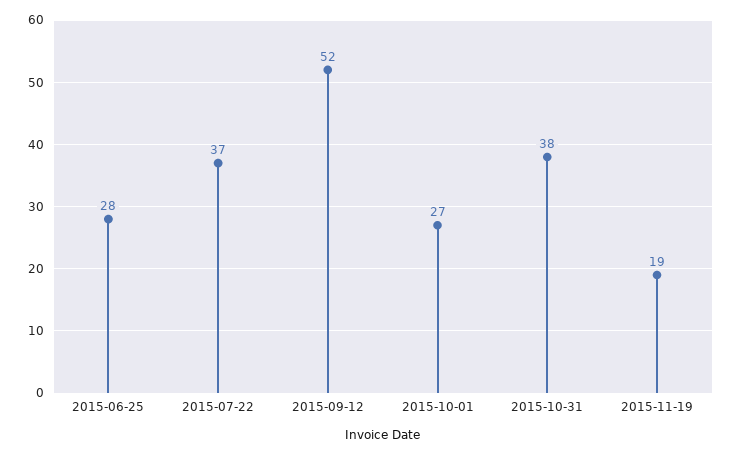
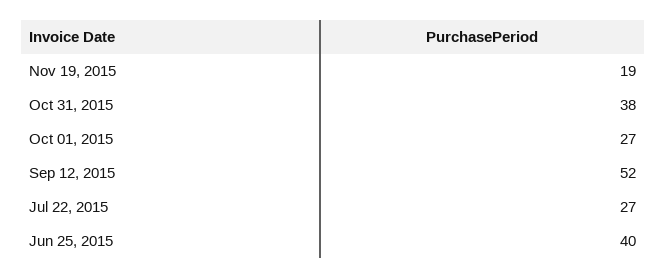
  {
-   "2015-06-25": 28,
+   "2015-06-25": 40,
-   "2015-07-22": 37,
+   "2015-07-22": 27,
    "2015-09-12": 52,
    "2015-10-01": 27,
    "2015-10-31": 38,
    "2015-11-19": 19
  }

